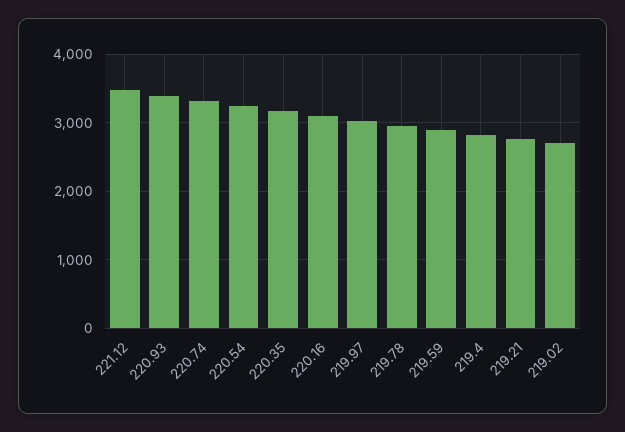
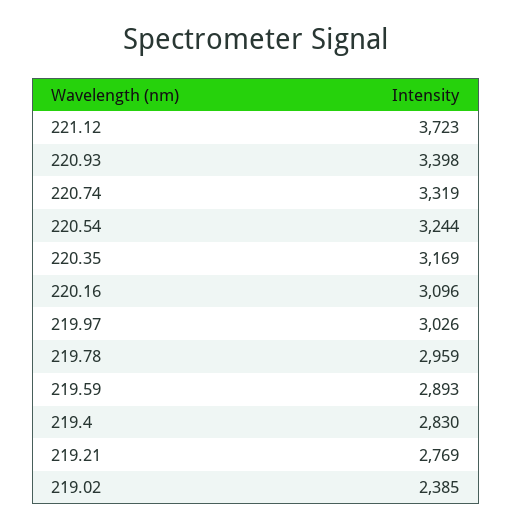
  {
-   "221.12": 3500,
+   "221.12": 3723,
    "220.93": 3398,
    "220.74": 3319,
    "220.54": 3244,
    "220.35": 3169,
    "220.16": 3096,
    "219.97": 3026,
    "219.78": 2959,
    "219.59": 2893,
    "219.4": 2830,
    "219.21": 2769,
-   "219.02": 2700
+   "219.02": 2385
  }

